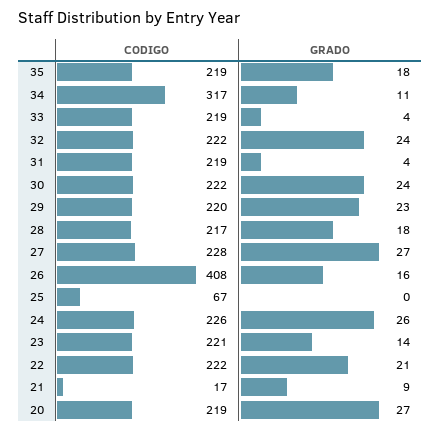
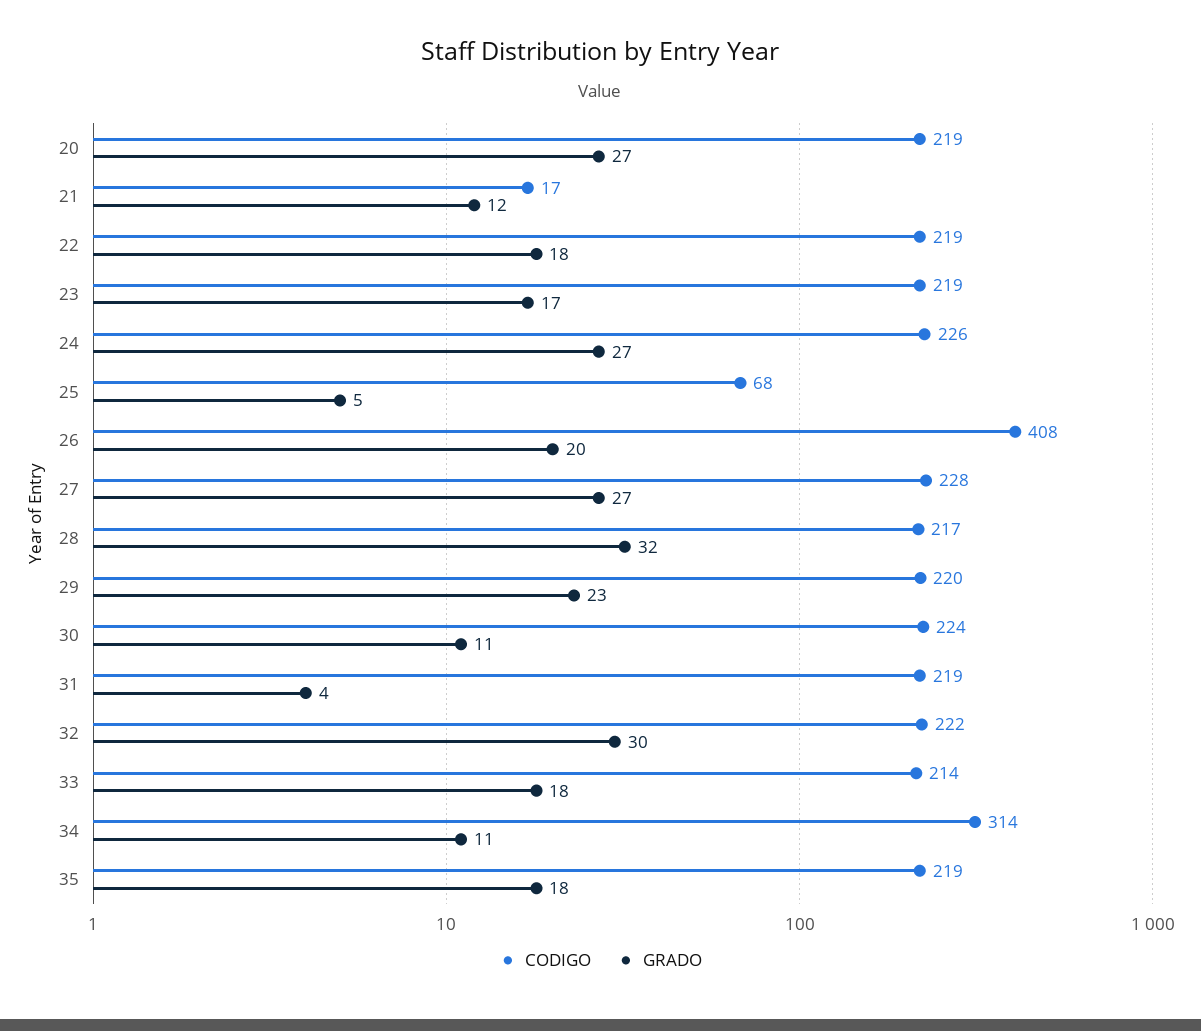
  {
    "CODIGO": {
      "35": 219,
-     "34": 317,
+     "34": 314,
-     "33": 219,
+     "33": 214,
      "32": 222,
      "31": 219,
-     "30": 222,
+     "30": 224,
      "29": 220,
      "28": 217,
      "27": 228,
      "26": 408,
-     "25": 67,
+     "25": 68,
      "24": 226,
-     "23": 221,
+     "23": 219,
-     "22": 222,
+     "22": 219,
      "21": 17,
      "20": 219
    },
    "GRADO": {
      "35": 18,
      "34": 11,
-     "33": 4,
+     "33": 18,
-     "32": 24,
+     "32": 30,
      "31": 4,
-     "30": 24,
+     "30": 11,
      "29": 23,
-     "28": 18,
+     "28": 32,
      "27": 27,
-     "26": 16,
+     "26": 20,
-     "25": 0,
+     "25": 5,
-     "24": 26,
+     "24": 27,
-     "23": 14,
+     "23": 17,
-     "22": 21,
+     "22": 18,
-     "21": 9,
+     "21": 12,
      "20": 27
    }
  }

